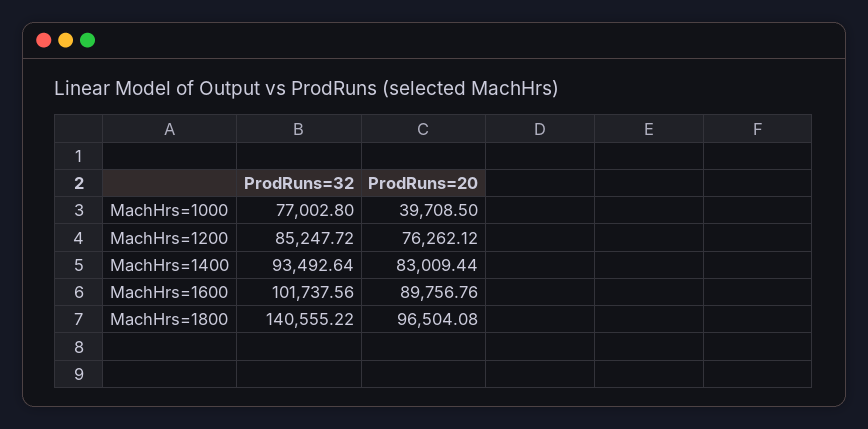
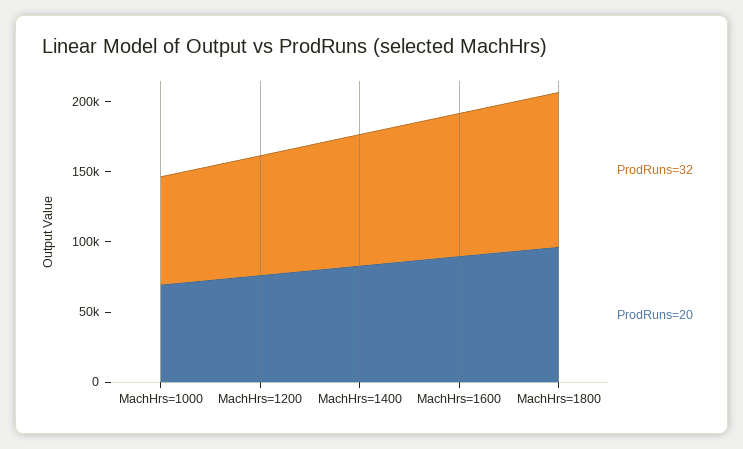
  {
    "ProdRuns=32": {
      "MachHrs=1000": 77002.8,
      "MachHrs=1200": 85247.72,
      "MachHrs=1400": 93492.64,
      "MachHrs=1600": 101737.56,
-     "MachHrs=1800": 140555.22
+     "MachHrs=1800": 110000
    },
    "ProdRuns=20": {
-     "MachHrs=1000": 39708.5,
+     "MachHrs=1000": 70000,
      "MachHrs=1200": 76262.12,
      "MachHrs=1400": 83009.44,
      "MachHrs=1600": 89756.76,
      "MachHrs=1800": 96504.08
    }
  }

